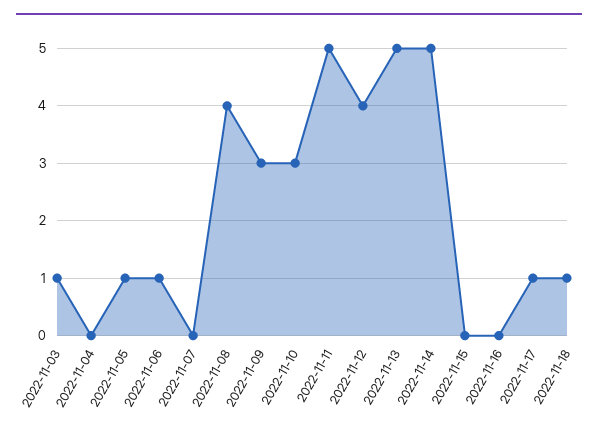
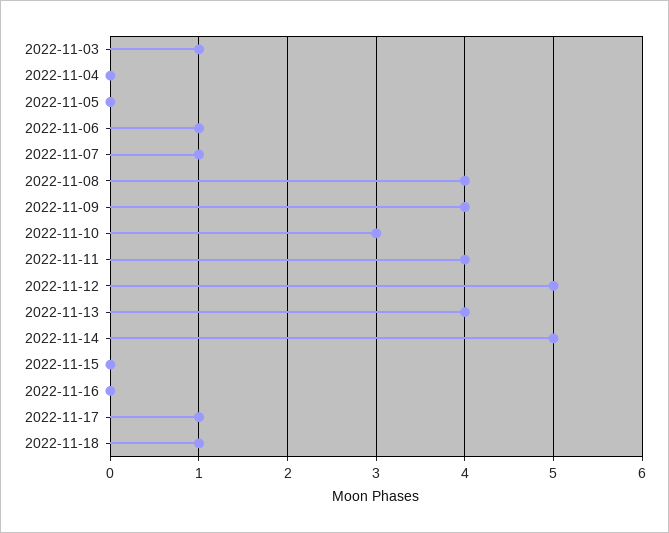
  {
    "2022-11-03": 1,
    "2022-11-04": 0,
-   "2022-11-05": 1,
+   "2022-11-05": 0,
    "2022-11-06": 1,
-   "2022-11-07": 0,
+   "2022-11-07": 1,
    "2022-11-08": 4,
-   "2022-11-09": 3,
+   "2022-11-09": 4,
    "2022-11-10": 3,
-   "2022-11-11": 5,
+   "2022-11-11": 4,
-   "2022-11-12": 4,
+   "2022-11-12": 5,
-   "2022-11-13": 5,
+   "2022-11-13": 4,
    "2022-11-14": 5,
    "2022-11-15": 0,
    "2022-11-16": 0,
    "2022-11-17": 1,
    "2022-11-18": 1
  }

